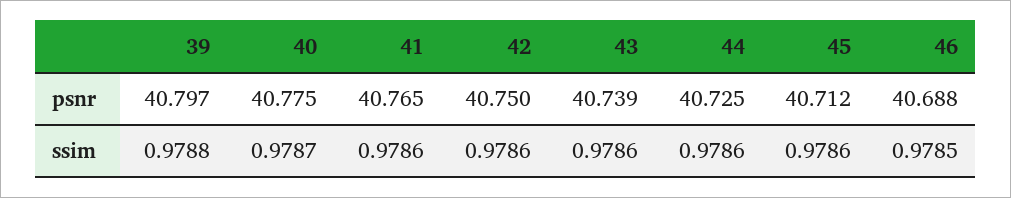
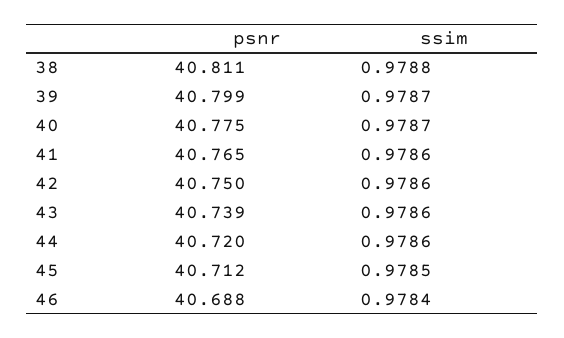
  {
    "39": {
-     "psnr": 40.797,
+     "psnr": 40.799,
-     "ssim": 0.9788
+     "ssim": 0.9787
    },
    "40": {
      "psnr": 40.775,
      "ssim": 0.9787
    },
    "41": {
      "psnr": 40.765,
      "ssim": 0.9786
    },
    "42": {
      "psnr": 40.75,
      "ssim": 0.9786
    },
    "43": {
      "psnr": 40.739,
      "ssim": 0.9786
    },
    "44": {
-     "psnr": 40.725,
+     "psnr": 40.72,
      "ssim": 0.9786
    },
    "45": {
      "psnr": 40.712,
-     "ssim": 0.9786
+     "ssim": 0.9785
    },
    "46": {
      "psnr": 40.688,
-     "ssim": 0.9785
+     "ssim": 0.9784
-   }
+   },
+   "38": {
+     "psnr": 40.811,
+     "ssim": 0.9788
+   }
  }

